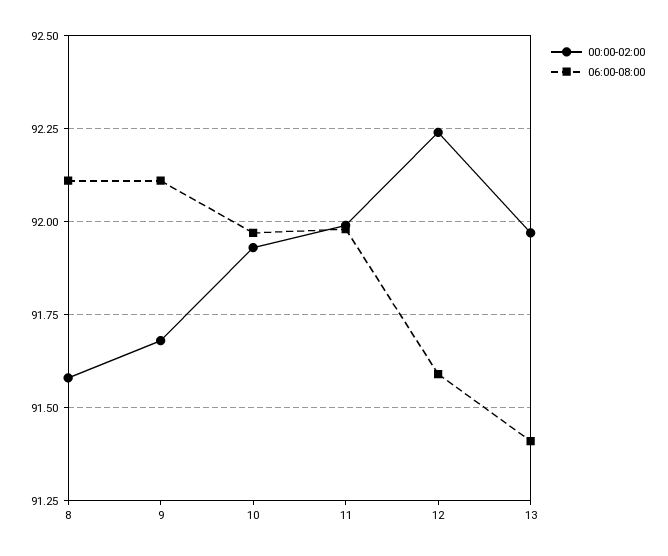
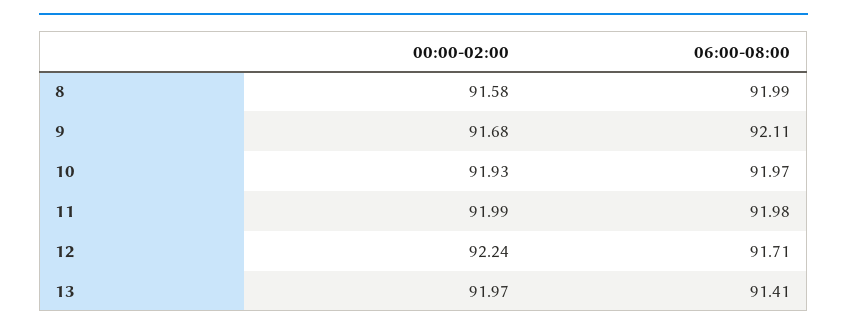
  {
    "00:00-02:00": {
      "8": 91.58,
      "9": 91.68,
      "10": 91.93,
      "11": 91.99,
      "12": 92.24,
      "13": 91.97
    },
    "06:00-08:00": {
-     "8": 92.1,
+     "8": 91.99,
      "9": 92.11,
      "10": 91.97,
      "11": 91.98,
-     "12": 91.6,
+     "12": 91.71,
      "13": 91.41
    }
  }

